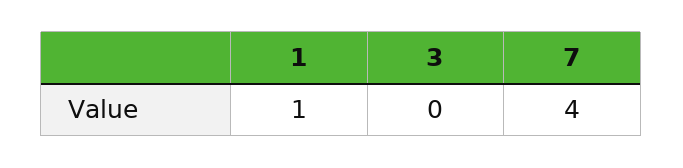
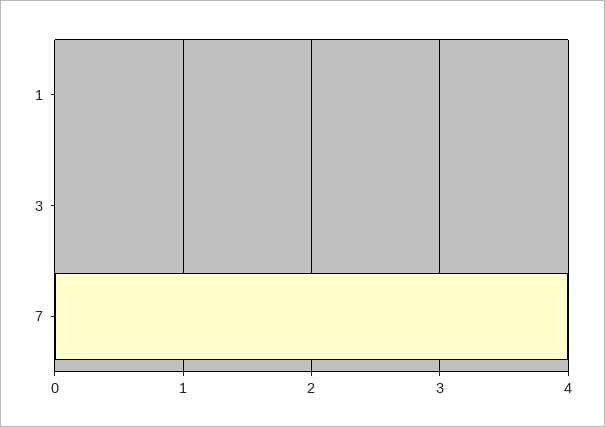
  {
-   "1": 1,
+   "1": 0,
    "3": 0,
    "7": 4
  }

